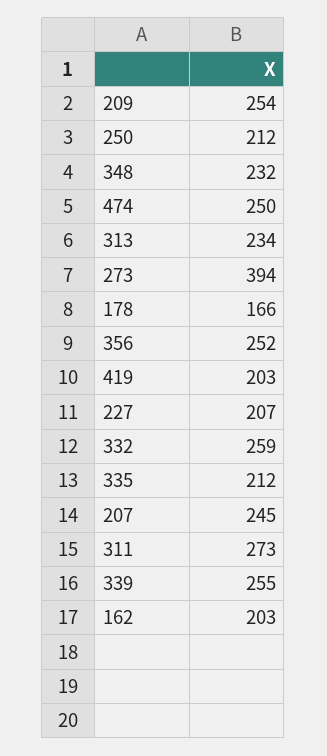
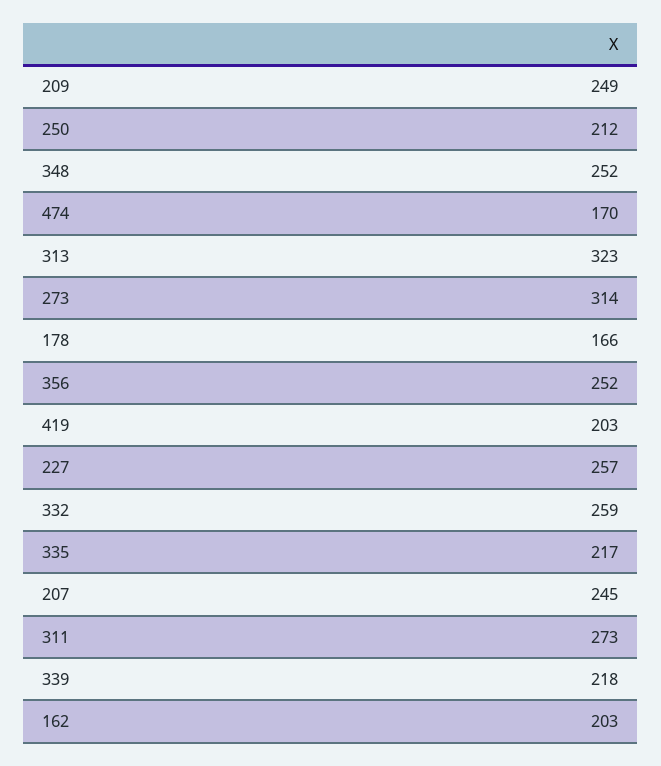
  {
-   "209": 254,
+   "209": 249,
    "250": 212,
-   "348": 232,
+   "348": 252,
-   "474": 250,
+   "474": 170,
-   "313": 234,
+   "313": 323,
-   "273": 394,
+   "273": 314,
    "178": 166,
    "356": 252,
    "419": 203,
-   "227": 207,
+   "227": 257,
    "332": 259,
-   "335": 212,
+   "335": 217,
    "207": 245,
    "311": 273,
-   "339": 255,
+   "339": 218,
    "162": 203
  }

